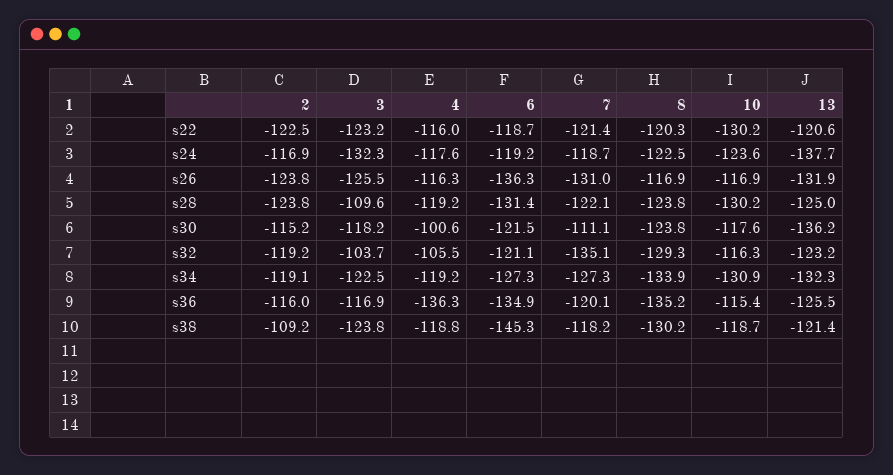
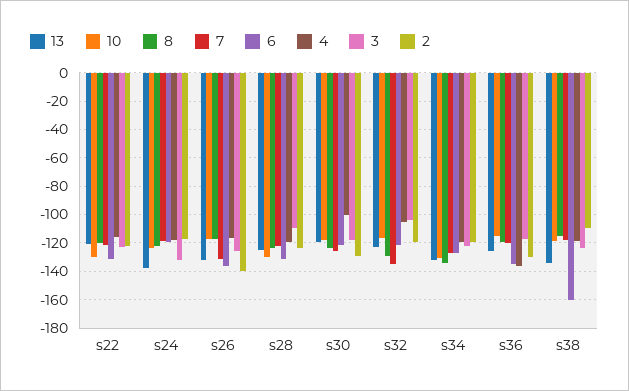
  {
    "2": {
      "s22": -122.5,
      "s24": -116.9,
-     "s26": -123.8,
+     "s26": -140,
      "s28": -123.8,
-     "s30": -115.2,
+     "s30": -130,
      "s32": -119.2,
      "s34": -119.1,
-     "s36": -116,
+     "s36": -130,
      "s38": -109.2
    },
    "3": {
      "s22": -123.2,
      "s24": -132.3,
      "s26": -125.5,
      "s28": -109.6,
      "s30": -118.2,
      "s32": -103.7,
      "s34": -122.5,
      "s36": -116.9,
      "s38": -123.8
    },
    "4": {
      "s22": -116,
      "s24": -117.6,
      "s26": -116.3,
      "s28": -119.2,
      "s30": -100.6,
      "s32": -105.5,
      "s34": -119.2,
      "s36": -136.3,
      "s38": -118.8
    },
    "6": {
-     "s22": -118.7,
+     "s22": -130,
      "s24": -119.2,
      "s26": -136.3,
      "s28": -131.4,
      "s30": -121.5,
      "s32": -121.1,
      "s34": -127.3,
      "s36": -134.9,
-     "s38": -145.3
+     "s38": -160
    },
    "7": {
      "s22": -121.4,
      "s24": -118.7,
      "s26": -131,
      "s28": -122.1,
-     "s30": -111.1,
+     "s30": -125,
      "s32": -135.1,
      "s34": -127.3,
      "s36": -120.1,
      "s38": -118.2
    },
    "8": {
      "s22": -120.3,
      "s24": -122.5,
      "s26": -116.9,
      "s28": -123.8,
      "s30": -123.8,
      "s32": -129.3,
      "s34": -133.9,
-     "s36": -135.2,
+     "s36": -120,
-     "s38": -130.2
+     "s38": -115
    },
    "10": {
      "s22": -130.2,
      "s24": -123.6,
      "s26": -116.9,
      "s28": -130.2,
      "s30": -117.6,
      "s32": -116.3,
      "s34": -130.9,
      "s36": -115.4,
      "s38": -118.7
    },
    "13": {
      "s22": -120.6,
      "s24": -137.7,
      "s26": -131.9,
      "s28": -125,
-     "s30": -136.2,
+     "s30": -120,
      "s32": -123.2,
      "s34": -132.3,
      "s36": -125.5,
-     "s38": -121.4
+     "s38": -135
    }
  }

